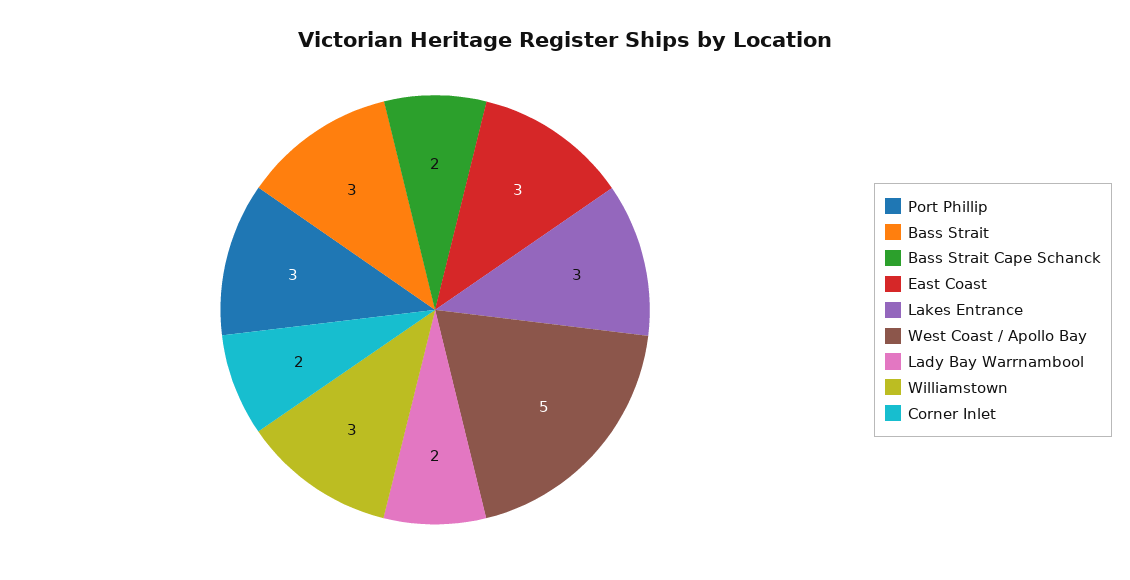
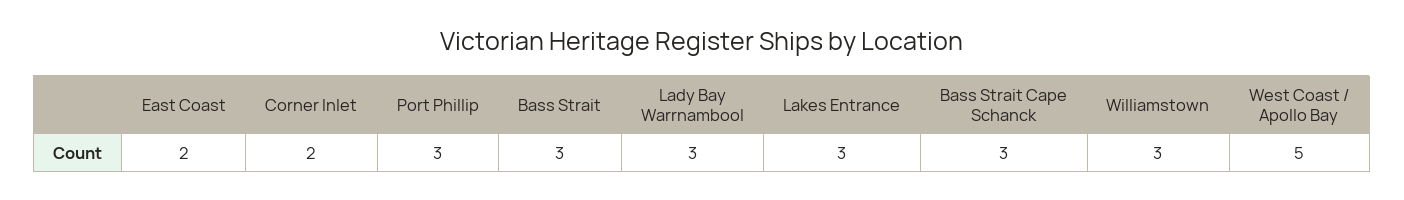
  {
    "Port Phillip": 3,
    "Bass Strait": 3,
-   "Bass Strait Cape Schanck": 2,
+   "Bass Strait Cape Schanck": 3,
-   "East Coast": 3,
+   "East Coast": 2,
    "Lakes Entrance": 3,
    "West Coast / Apollo Bay": 5,
-   "Lady Bay Warrnambool": 2,
+   "Lady Bay Warrnambool": 3,
    "Williamstown": 3,
    "Corner Inlet": 2
  }

